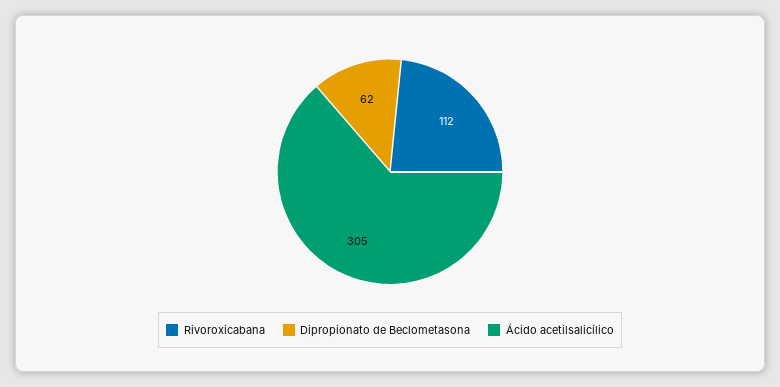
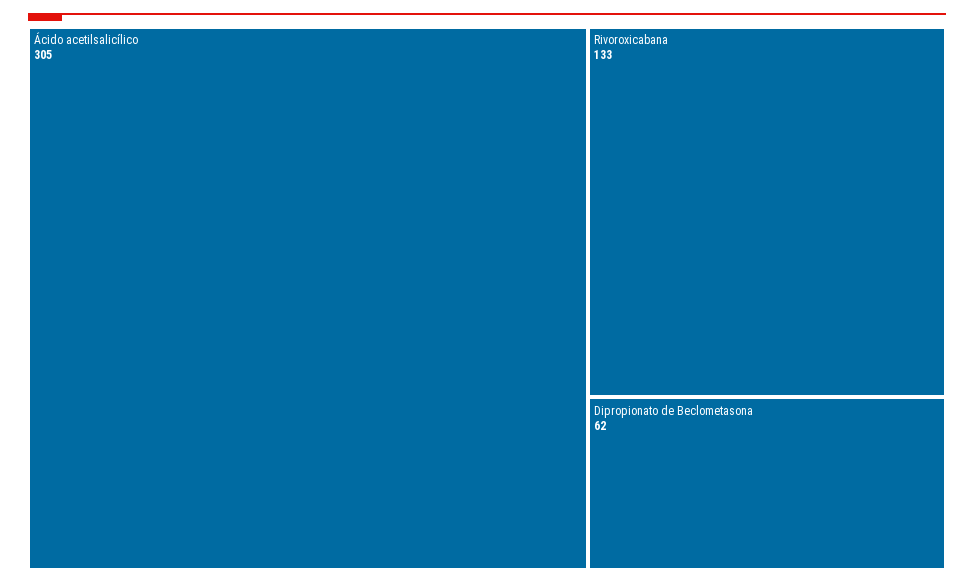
  {
-   "Rivoroxicabana": 112,
+   "Rivoroxicabana": 133,
    "Dipropionato de Beclometasona": 62,
    "Ácido acetilsalicílico": 305
  }

